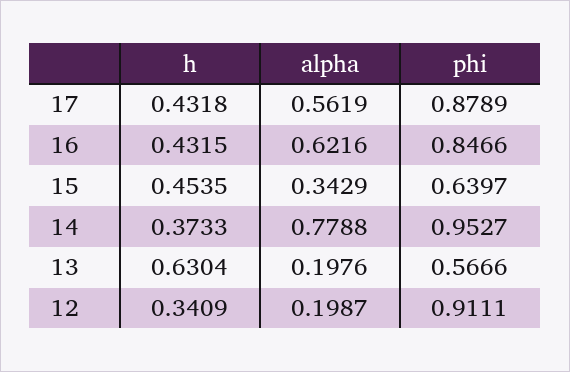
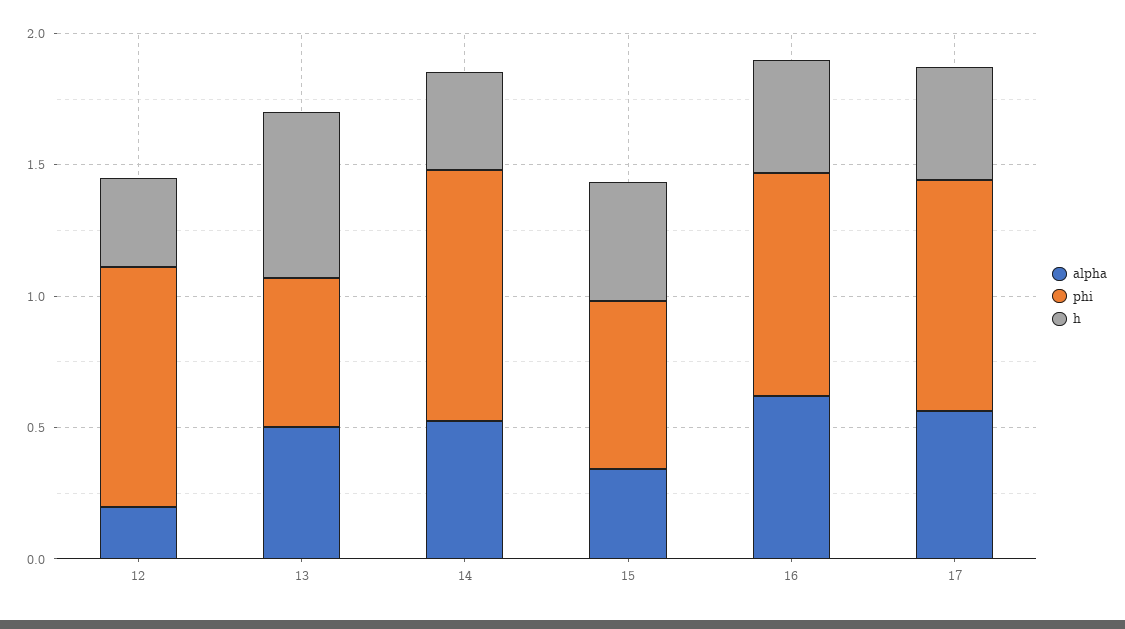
  {
    "h": {
      "17": 0.4318,
      "16": 0.4315,
      "15": 0.4535,
      "14": 0.3733,
      "13": 0.6304,
      "12": 0.3409
    },
    "alpha": {
      "17": 0.5619,
      "16": 0.6216,
      "15": 0.3429,
-     "14": 0.7788,
+     "14": 0.5,
-     "13": 0.1976,
+     "13": 0.5,
      "12": 0.1987
    },
    "phi": {
      "17": 0.8789,
      "16": 0.8466,
      "15": 0.6397,
      "14": 0.9527,
      "13": 0.5666,
      "12": 0.9111
    }
  }

